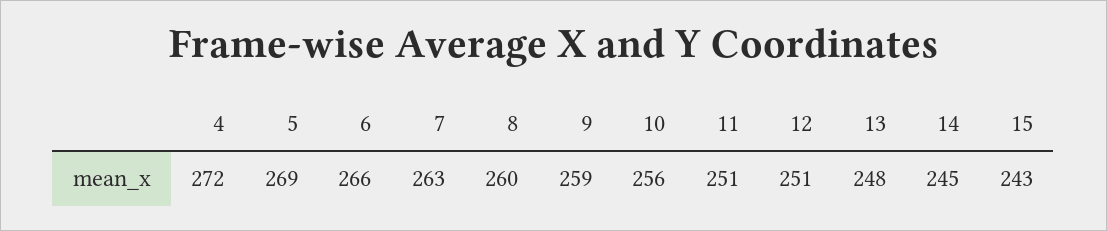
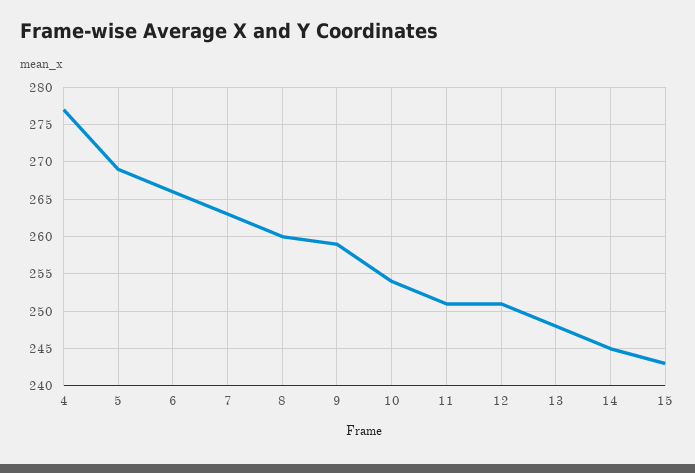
  {
-   "4": 272,
+   "4": 277,
    "5": 269,
    "6": 266,
    "7": 263,
    "8": 260,
    "9": 259,
-   "10": 256,
+   "10": 254,
    "11": 251,
    "12": 251,
    "13": 248,
    "14": 245,
    "15": 243
  }

